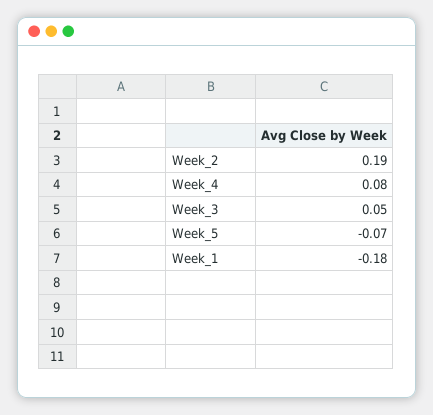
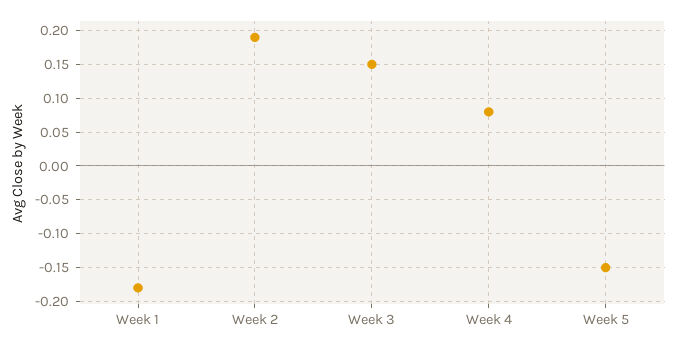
  {
    "Week_2": 0.19,
    "Week_4": 0.08,
-   "Week_3": 0.05,
+   "Week_3": 0.15,
-   "Week_5": -0.07,
+   "Week_5": -0.15,
    "Week_1": -0.18
  }

